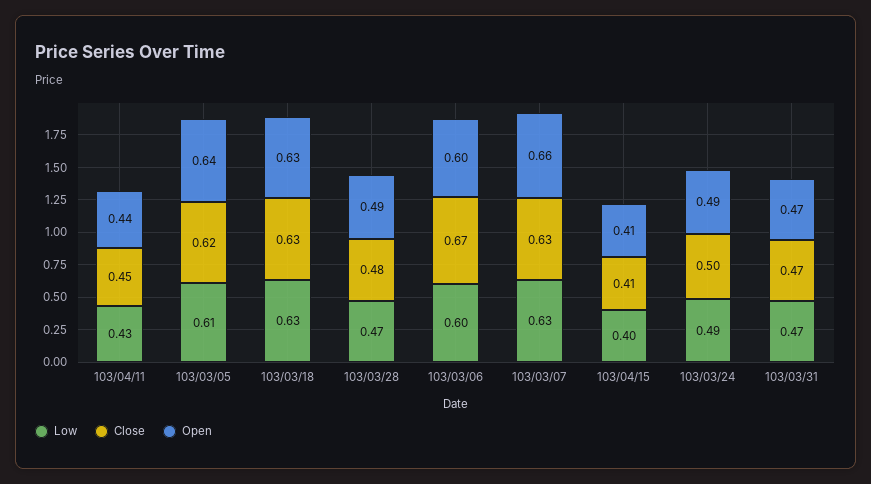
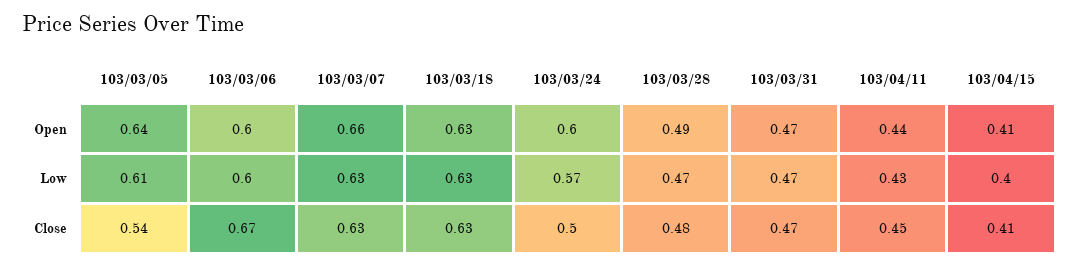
  {
    "Low": {
      "103/04/11": 0.43,
      "103/03/05": 0.61,
      "103/03/18": 0.63,
      "103/03/28": 0.47,
      "103/03/06": 0.6,
      "103/03/07": 0.63,
      "103/04/15": 0.4,
-     "103/03/24": 0.49,
+     "103/03/24": 0.57,
      "103/03/31": 0.47
    },
    "Close": {
      "103/04/11": 0.45,
-     "103/03/05": 0.62,
+     "103/03/05": 0.54,
      "103/03/18": 0.63,
      "103/03/28": 0.48,
      "103/03/06": 0.67,
      "103/03/07": 0.63,
      "103/04/15": 0.41,
      "103/03/24": 0.5,
      "103/03/31": 0.47
    },
    "Open": {
      "103/04/11": 0.44,
      "103/03/05": 0.64,
      "103/03/18": 0.63,
      "103/03/28": 0.49,
      "103/03/06": 0.6,
      "103/03/07": 0.66,
      "103/04/15": 0.41,
-     "103/03/24": 0.49,
+     "103/03/24": 0.6,
      "103/03/31": 0.47
    }
  }

